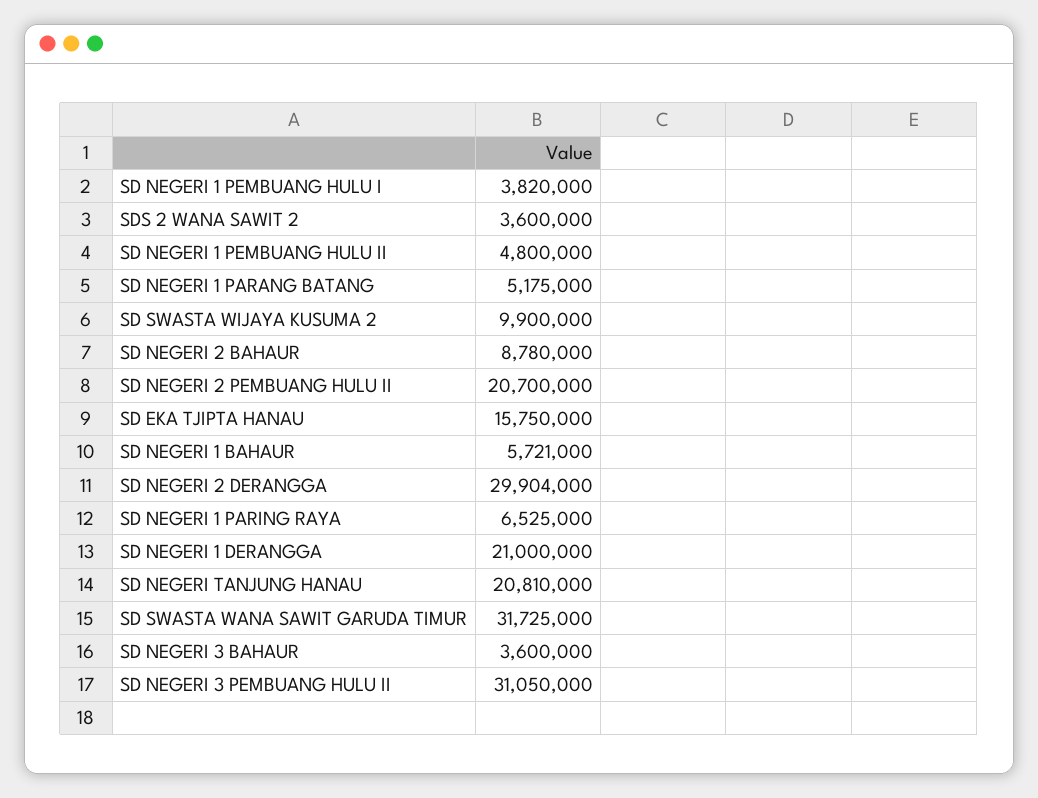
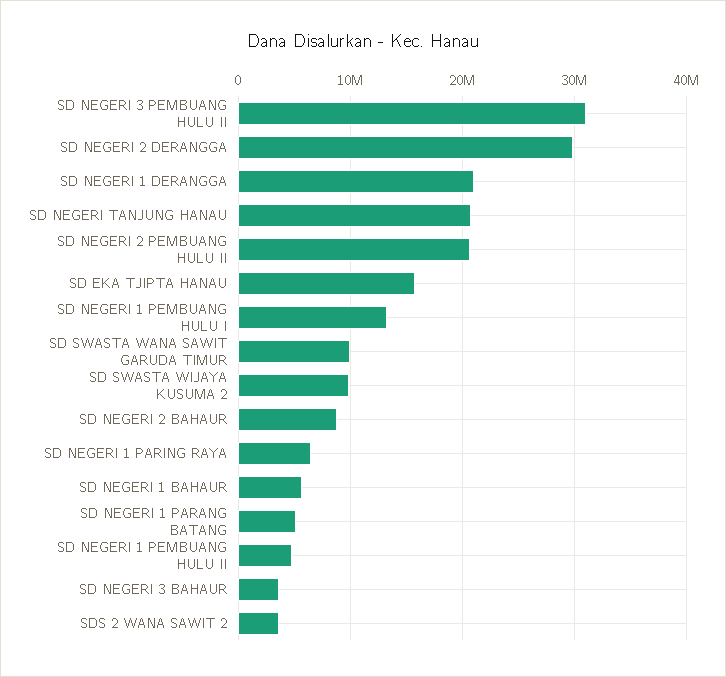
  {
-   "SD NEGERI 1 PEMBUANG HULU I": 3820000,
+   "SD NEGERI 1 PEMBUANG HULU I": 13000000,
    "SDS 2 WANA SAWIT 2": 3600000,
    "SD NEGERI 1 PEMBUANG HULU II": 4800000,
    "SD NEGERI 1 PARANG BATANG": 5175000,
    "SD SWASTA WIJAYA KUSUMA 2": 9900000,
    "SD NEGERI 2 BAHAUR": 8780000,
    "SD NEGERI 2 PEMBUANG HULU II": 20700000,
    "SD EKA TJIPTA HANAU": 15750000,
    "SD NEGERI 1 BAHAUR": 5721000,
    "SD NEGERI 2 DERANGGA": 29904000,
    "SD NEGERI 1 PARING RAYA": 6525000,
    "SD NEGERI 1 DERANGGA": 21000000,
    "SD NEGERI TANJUNG HANAU": 20810000,
-   "SD SWASTA WANA SAWIT GARUDA TIMUR": 31725000,
+   "SD SWASTA WANA SAWIT GARUDA TIMUR": 10000000,
    "SD NEGERI 3 BAHAUR": 3600000,
    "SD NEGERI 3 PEMBUANG HULU II": 31050000
  }

